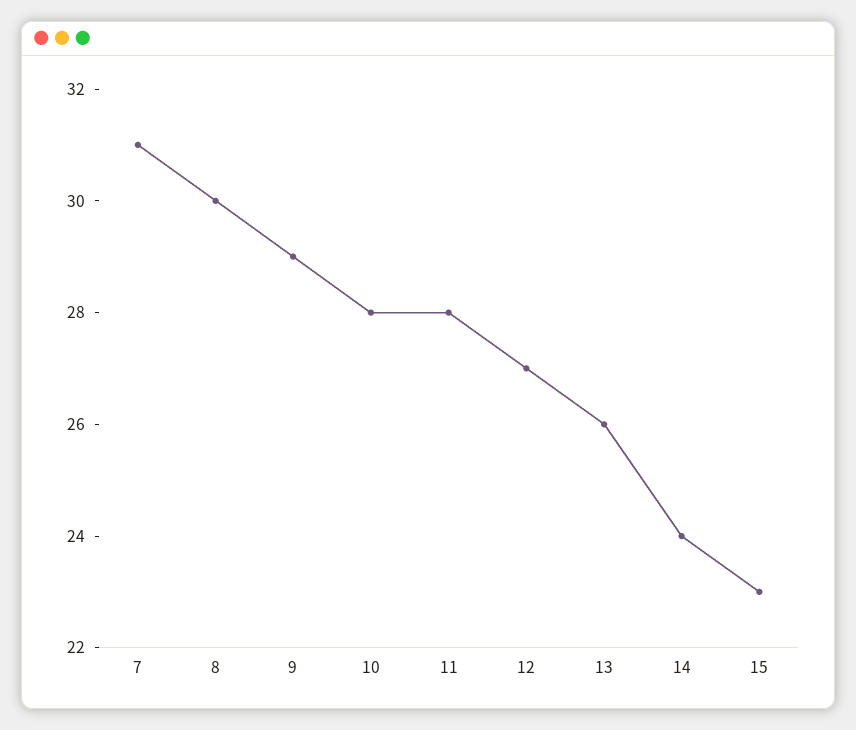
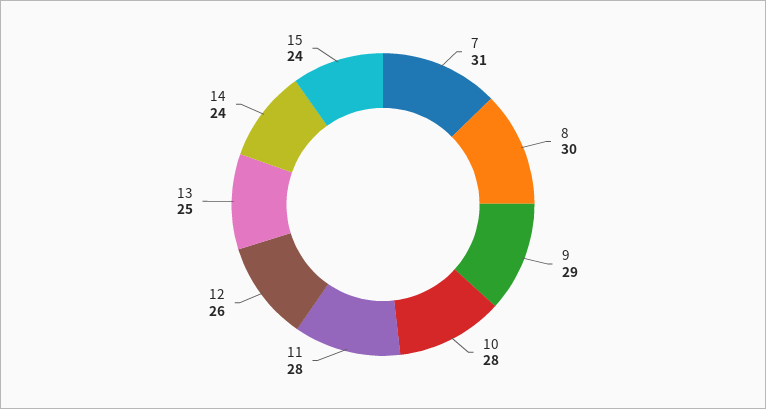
  {
    "7": 31,
    "8": 30,
    "9": 29,
    "10": 28,
    "11": 28,
-   "12": 27,
+   "12": 26,
-   "13": 26,
+   "13": 25,
    "14": 24,
-   "15": 23
+   "15": 24
  }

